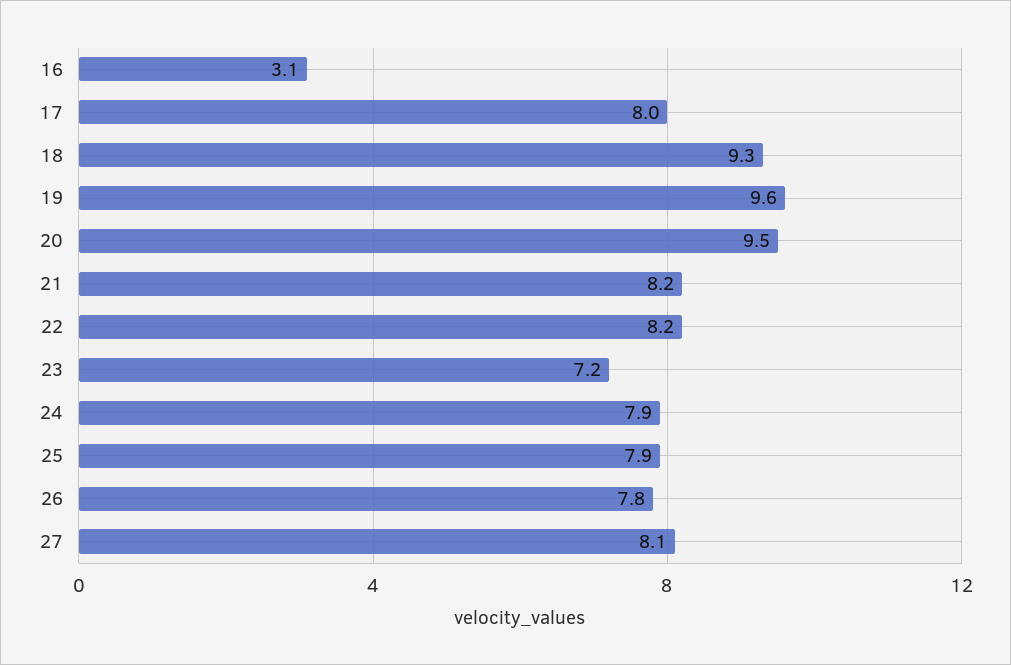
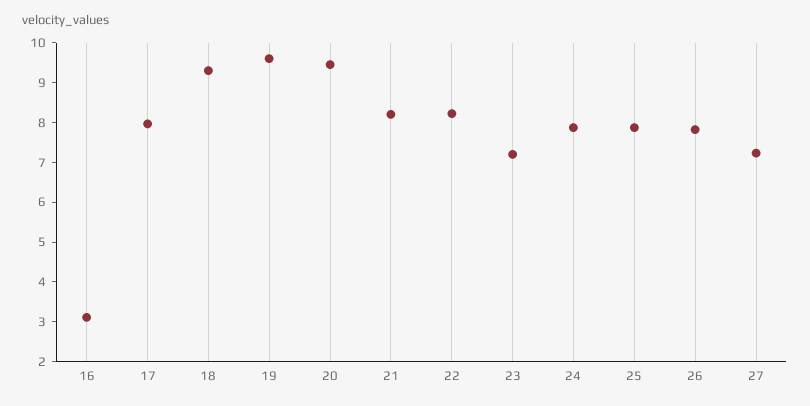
  {
    "16": 3.1,
    "17": 8,
    "18": 9.3,
    "19": 9.6,
    "20": 9.5,
    "21": 8.2,
    "22": 8.2,
    "23": 7.2,
    "24": 7.9,
    "25": 7.9,
    "26": 7.8,
-   "27": 8.1
+   "27": 7.25
  }

